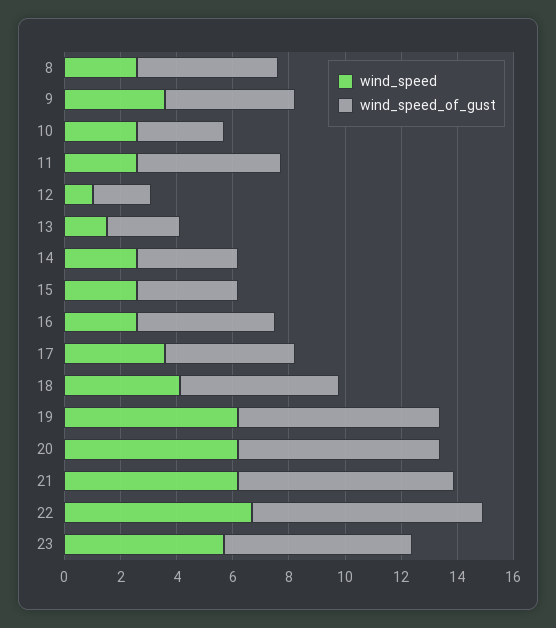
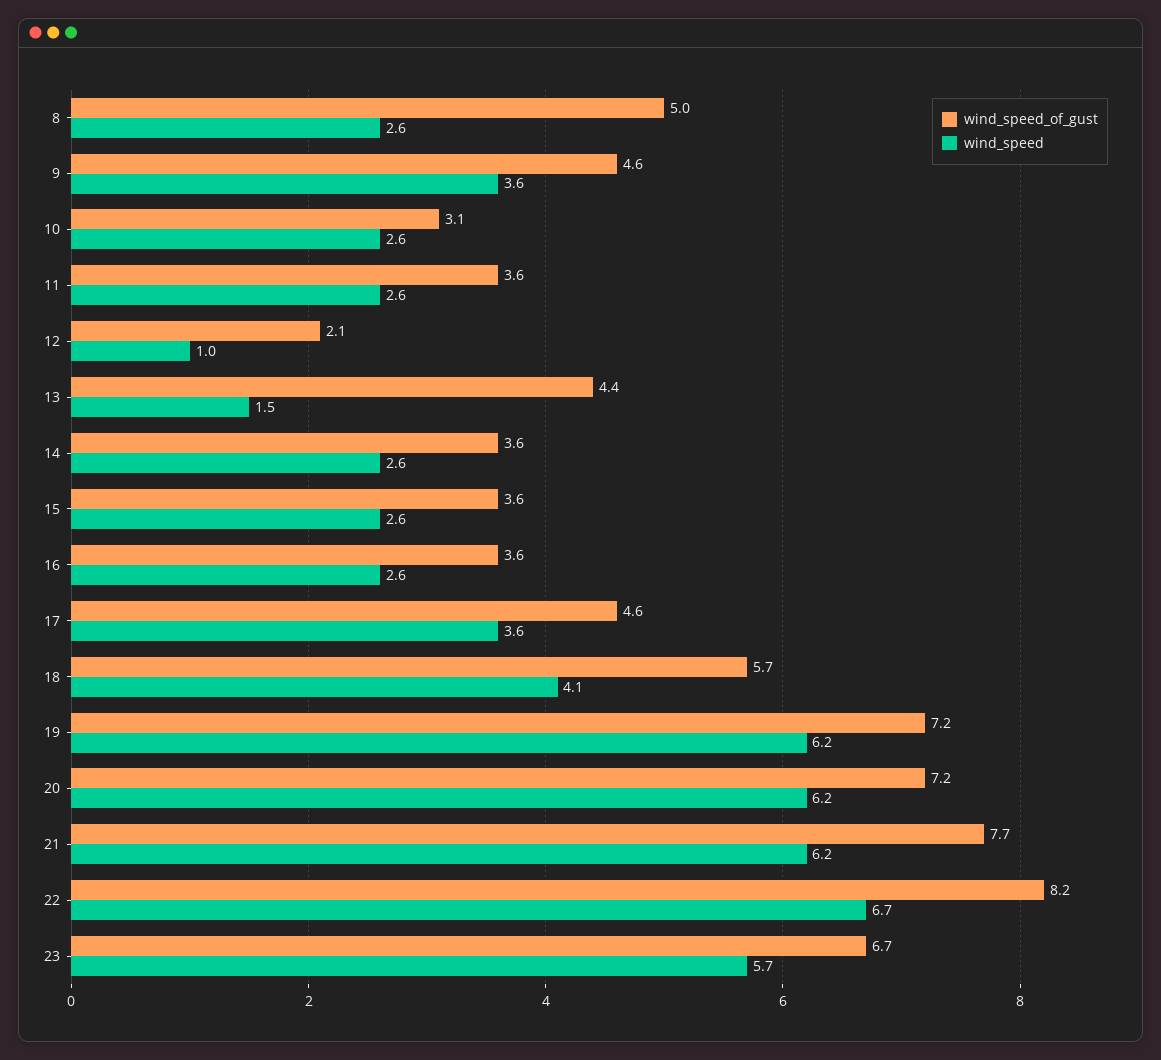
  {
    "wind_speed": {
      "8": 2.6,
      "9": 3.6,
      "10": 2.6,
      "11": 2.6,
      "12": 1,
      "13": 1.5,
      "14": 2.6,
      "15": 2.6,
      "16": 2.6,
      "17": 3.6,
      "18": 4.1,
      "19": 6.2,
      "20": 6.2,
      "21": 6.2,
      "22": 6.7,
      "23": 5.7
    },
    "wind_speed_of_gust": {
      "8": 5,
      "9": 4.6,
      "10": 3.1,
-     "11": 5,
+     "11": 3.6,
      "12": 2.1,
-     "13": 2.5,
+     "13": 4.4,
      "14": 3.6,
      "15": 3.6,
-     "16": 5,
+     "16": 3.6,
      "17": 4.6,
      "18": 5.7,
      "19": 7.2,
      "20": 7.2,
      "21": 7.7,
      "22": 8.2,
      "23": 6.7
    }
  }

